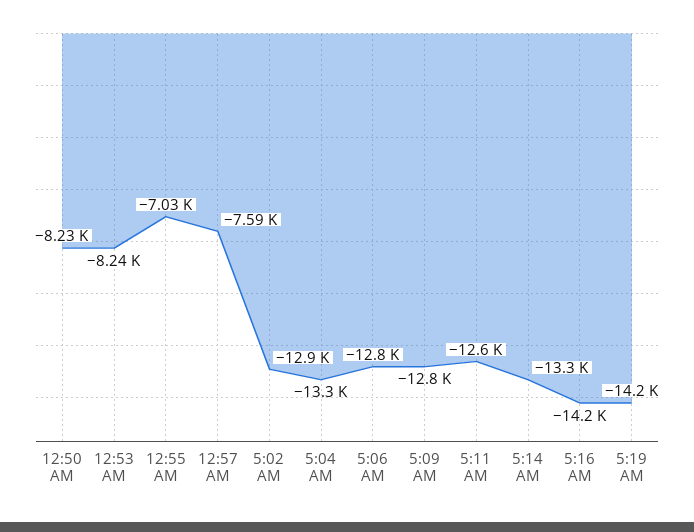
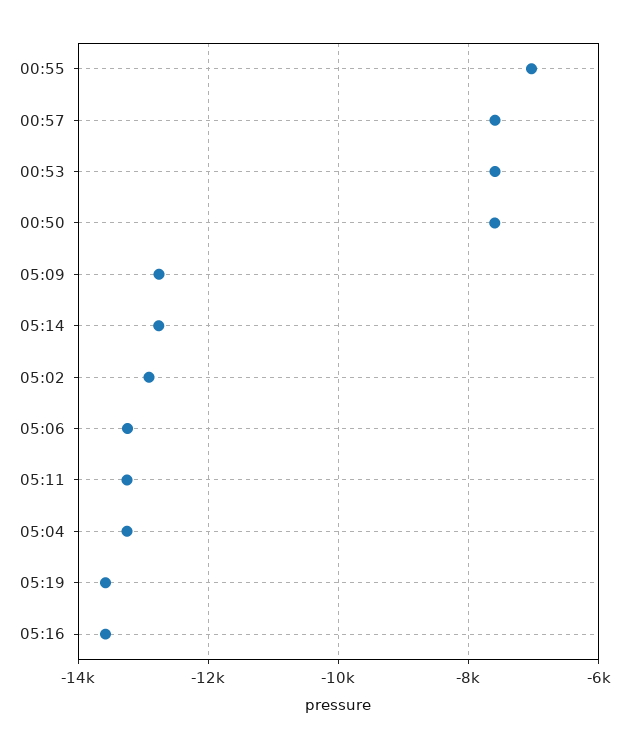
  {
-   "12:50 AM": -8230,
+   "12:50 AM": -7600,
-   "12:53 AM": -8240,
+   "12:53 AM": -7600,
    "12:55 AM": -7030,
    "12:57 AM": -7590,
    "5:02 AM": -12900,
    "5:04 AM": -13300,
-   "5:06 AM": -12800,
+   "5:06 AM": -13200,
    "5:09 AM": -12800,
-   "5:11 AM": -12600,
+   "5:11 AM": -13200,
-   "5:14 AM": -13300,
+   "5:14 AM": -12800,
-   "5:16 AM": -14200,
+   "5:16 AM": -13600,
-   "5:19 AM": -14200
+   "5:19 AM": -13600
  }

